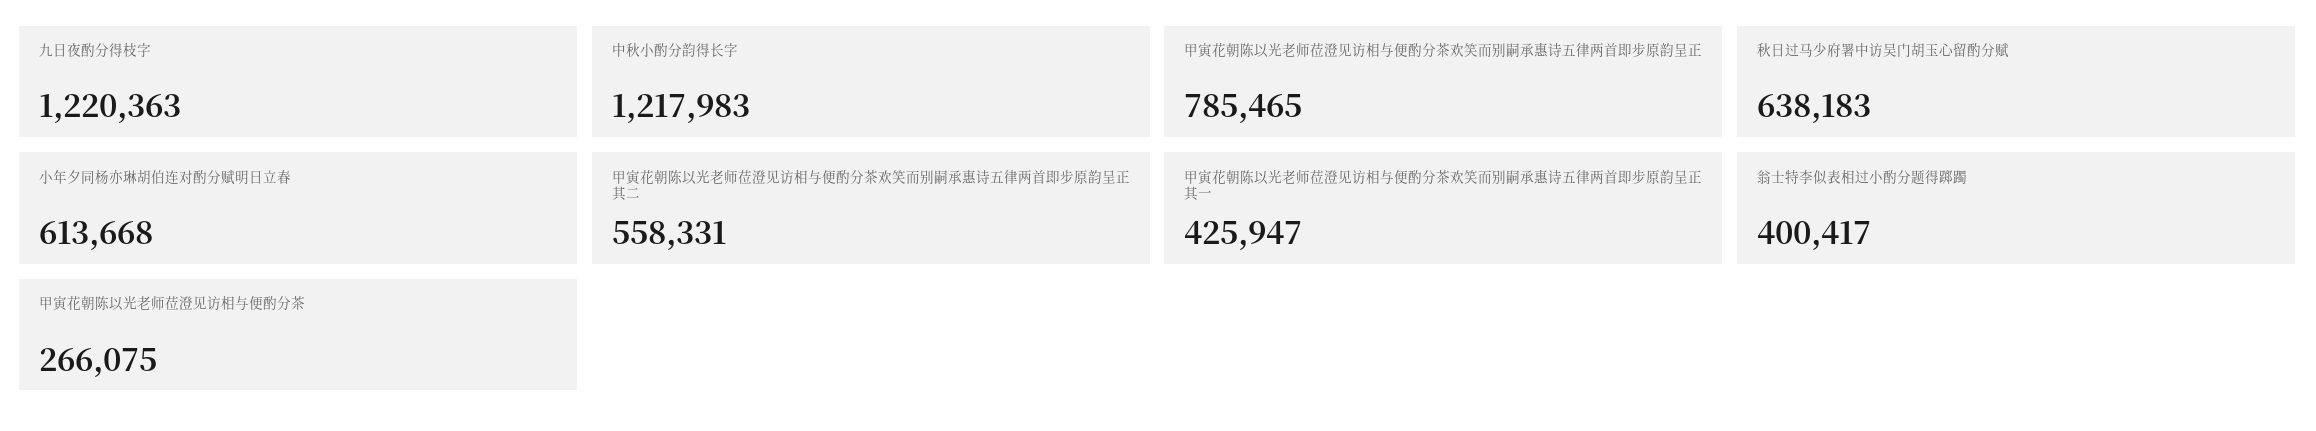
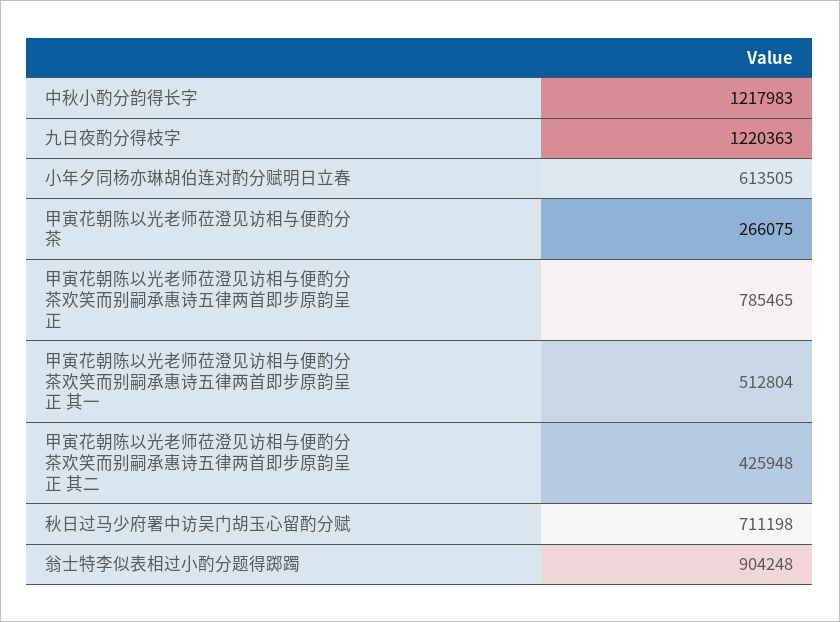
  {
    "九日夜酌分得枝字": 1220363,
    "中秋小酌分韵得长字": 1217983,
    "甲寅花朝陈以光老师莅澄见访相与便酌分茶欢笑而别嗣承惠诗五律两首即步原韵呈正": 785465,
-   "秋日过马少府署中访吴门胡玉心留酌分赋": 638183,
+   "秋日过马少府署中访吴门胡玉心留酌分赋": 711198,
-   "小年夕同杨亦琳胡伯连对酌分赋明日立春": 613668,
+   "小年夕同杨亦琳胡伯连对酌分赋明日立春": 613505,
-   "甲寅花朝陈以光老师莅澄见访相与便酌分茶欢笑而别嗣承惠诗五律两首即步原韵呈正 其二": 558331,
+   "甲寅花朝陈以光老师莅澄见访相与便酌分茶欢笑而别嗣承惠诗五律两首即步原韵呈正 其二": 425948,
-   "甲寅花朝陈以光老师莅澄见访相与便酌分茶欢笑而别嗣承惠诗五律两首即步原韵呈正 其一": 425947,
+   "甲寅花朝陈以光老师莅澄见访相与便酌分茶欢笑而别嗣承惠诗五律两首即步原韵呈正 其一": 512804,
-   "翁士特李似表相过小酌分题得踯躅": 400417,
+   "翁士特李似表相过小酌分题得踯躅": 904248,
    "甲寅花朝陈以光老师莅澄见访相与便酌分茶": 266075
  }

